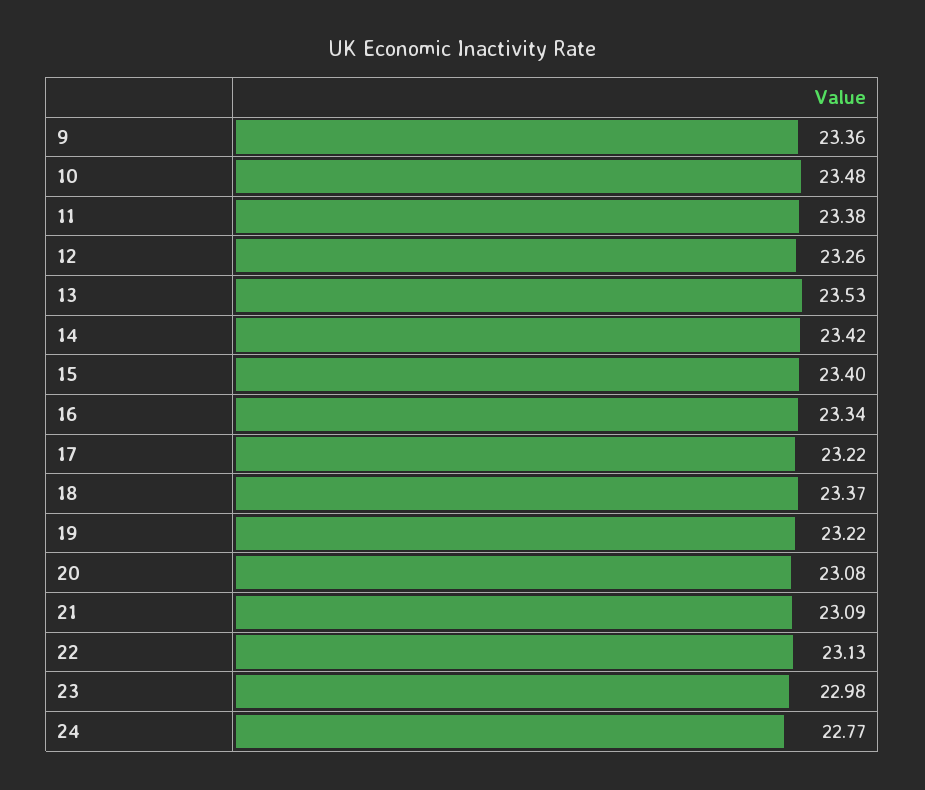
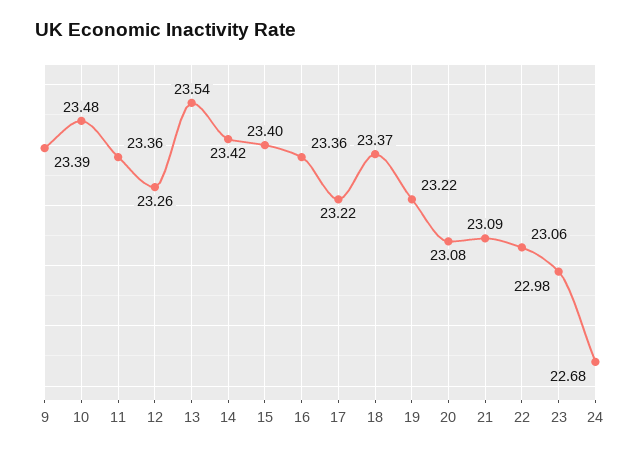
  {
-   "9": 23.36,
+   "9": 23.39,
    "10": 23.48,
-   "11": 23.38,
+   "11": 23.36,
    "12": 23.26,
-   "13": 23.53,
+   "13": 23.54,
    "14": 23.42,
    "15": 23.4,
-   "16": 23.34,
+   "16": 23.36,
    "17": 23.22,
    "18": 23.37,
    "19": 23.22,
    "20": 23.08,
    "21": 23.09,
-   "22": 23.13,
+   "22": 23.06,
    "23": 22.98,
-   "24": 22.77
+   "24": 22.68
  }

